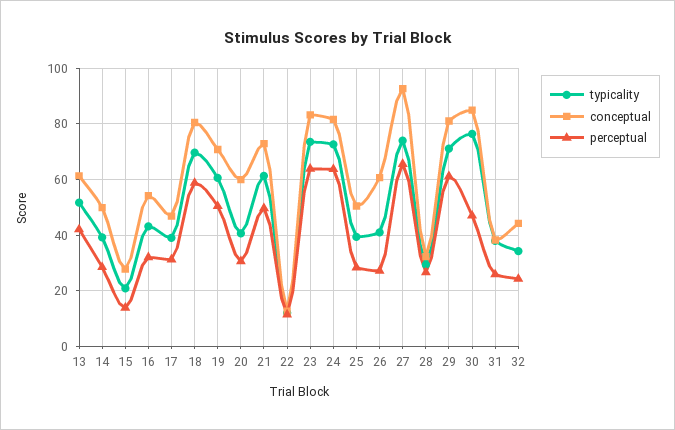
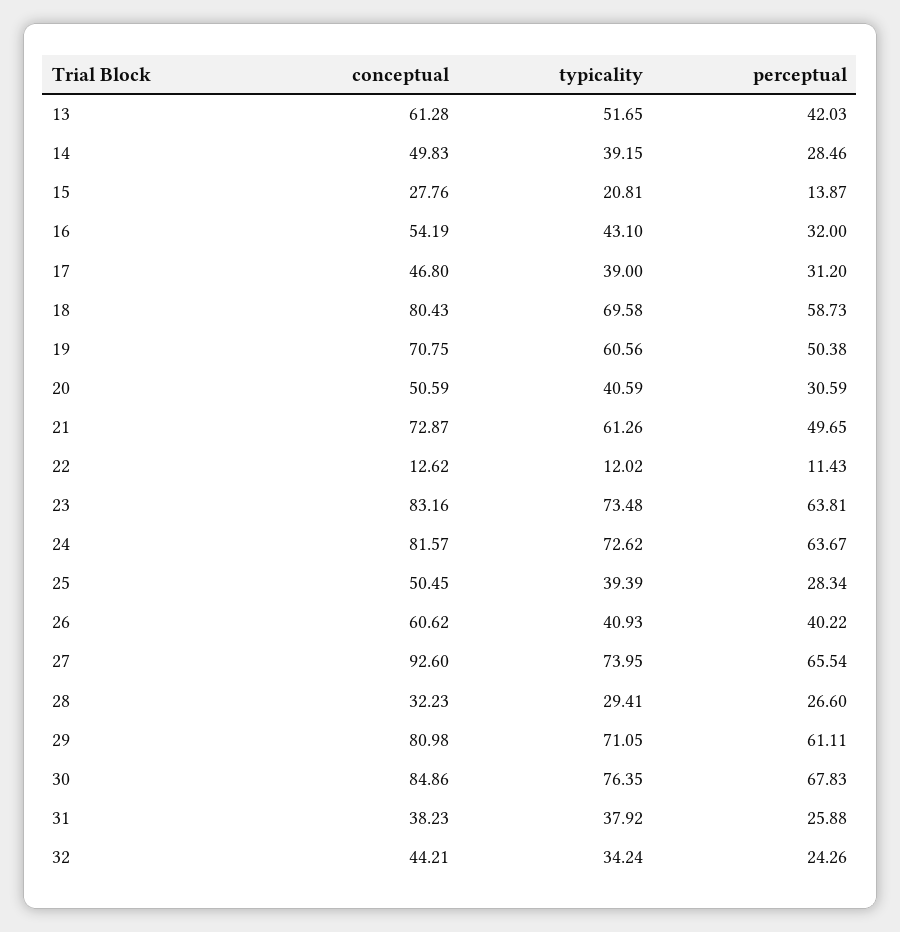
  {
    "typicality": {
      "13": 51.65,
      "14": 39.15,
      "15": 20.81,
      "16": 43.1,
      "17": 39,
      "18": 69.58,
      "19": 60.56,
      "20": 40.59,
      "21": 61.26,
      "22": 12.02,
      "23": 73.48,
      "24": 72.62,
      "25": 39.39,
      "26": 40.93,
      "27": 73.95,
      "28": 29.41,
      "29": 71.05,
      "30": 76.35,
      "31": 37.92,
      "32": 34.24
    },
    "conceptual": {
      "13": 61.28,
      "14": 49.83,
      "15": 27.76,
      "16": 54.19,
      "17": 46.8,
      "18": 80.43,
      "19": 70.75,
-     "20": 60,
+     "20": 50.59,
      "21": 72.87,
      "22": 12.62,
      "23": 83.16,
      "24": 81.57,
      "25": 50.45,
      "26": 60.62,
      "27": 92.6,
      "28": 32.23,
      "29": 80.98,
      "30": 84.86,
      "31": 38.23,
      "32": 44.21
    },
    "perceptual": {
      "13": 42.03,
      "14": 28.46,
      "15": 13.87,
      "16": 32,
      "17": 31.2,
      "18": 58.73,
      "19": 50.38,
      "20": 30.59,
      "21": 49.65,
      "22": 11.43,
      "23": 63.81,
      "24": 63.67,
      "25": 28.34,
-     "26": 27.5,
+     "26": 40.22,
      "27": 65.54,
      "28": 26.6,
      "29": 61.11,
-     "30": 47.5,
+     "30": 67.83,
      "31": 25.88,
      "32": 24.26
    }
  }

